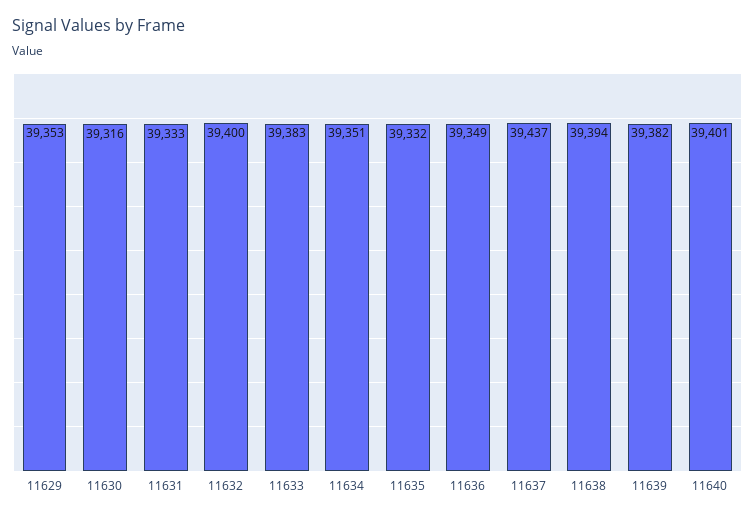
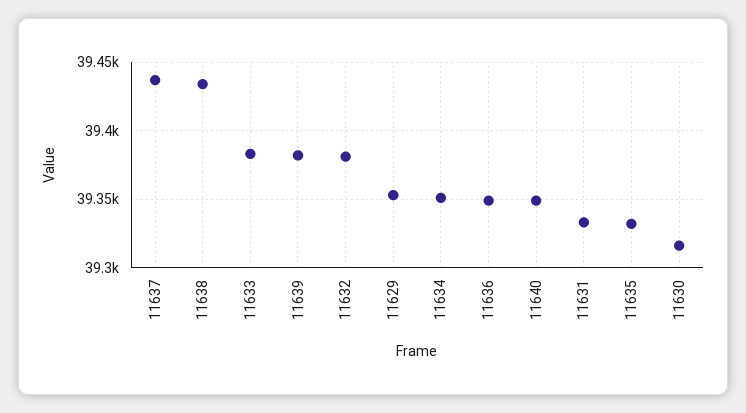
  {
    "11629": 39353,
    "11630": 39316,
    "11631": 39333,
-   "11632": 39400,
+   "11632": 39380,
    "11633": 39383,
    "11634": 39351,
    "11635": 39332,
    "11636": 39349,
    "11637": 39437,
-   "11638": 39394,
+   "11638": 39435,
    "11639": 39382,
-   "11640": 39401
+   "11640": 39350
  }

